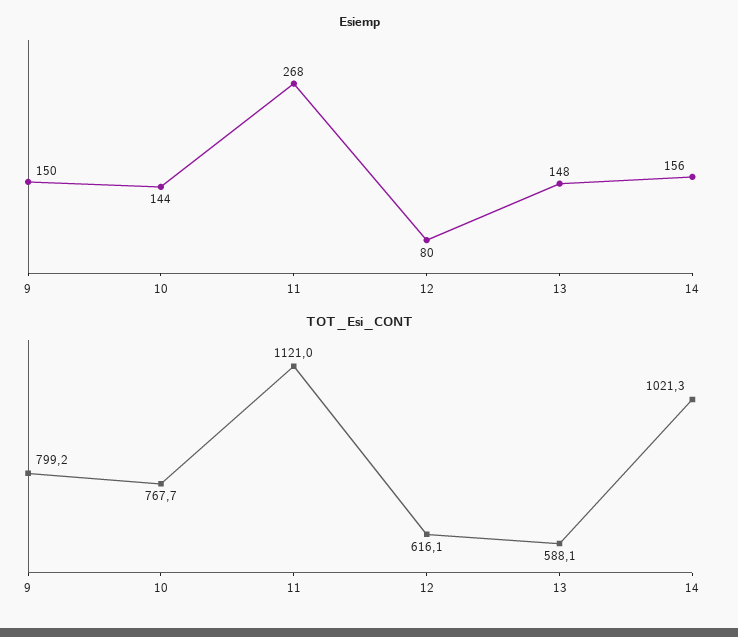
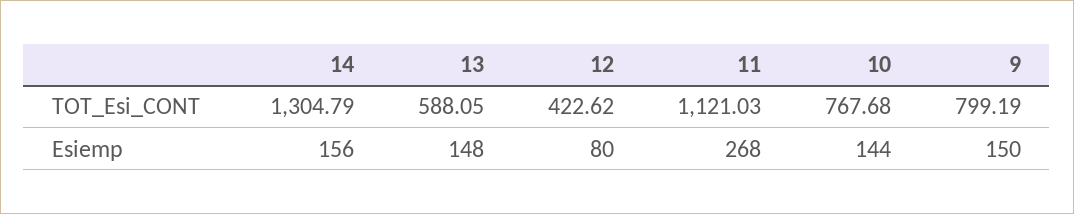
  {
    "Esiemp": {
      "9": 150,
      "10": 144,
      "11": 268,
      "12": 80,
      "13": 148,
      "14": 156
    },
    "TOT_Esi_CONT": {
      "9": 799.19,
      "10": 767.68,
      "11": 1121.03,
-     "12": 616.1,
+     "12": 422.62,
      "13": 588.05,
-     "14": 1021.3
+     "14": 1304.79
    }
  }

